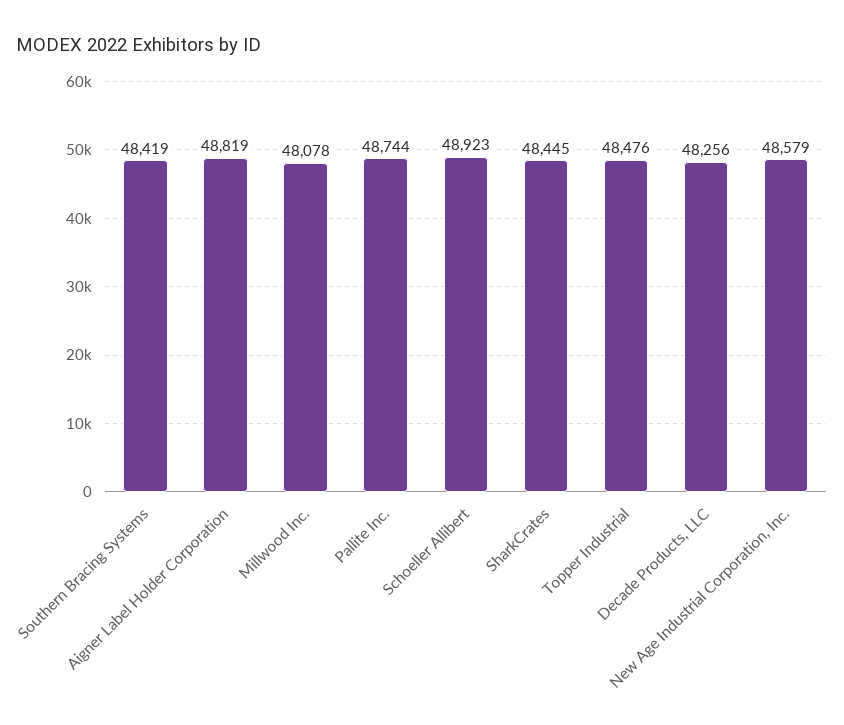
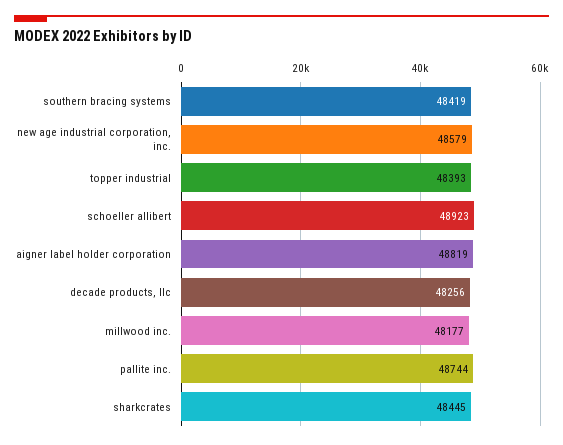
  {
    "Southern Bracing Systems": 48419,
    "Aigner Label Holder Corporation": 48819,
-   "Millwood Inc.": 48078,
+   "Millwood Inc.": 48177,
    "Pallite Inc.": 48744,
    "Schoeller Allibert": 48923,
    "SharkCrates": 48445,
-   "Topper Industrial": 48476,
+   "Topper Industrial": 48393,
    "Decade Products, LLC": 48256,
    "New Age Industrial Corporation, Inc.": 48579
  }

